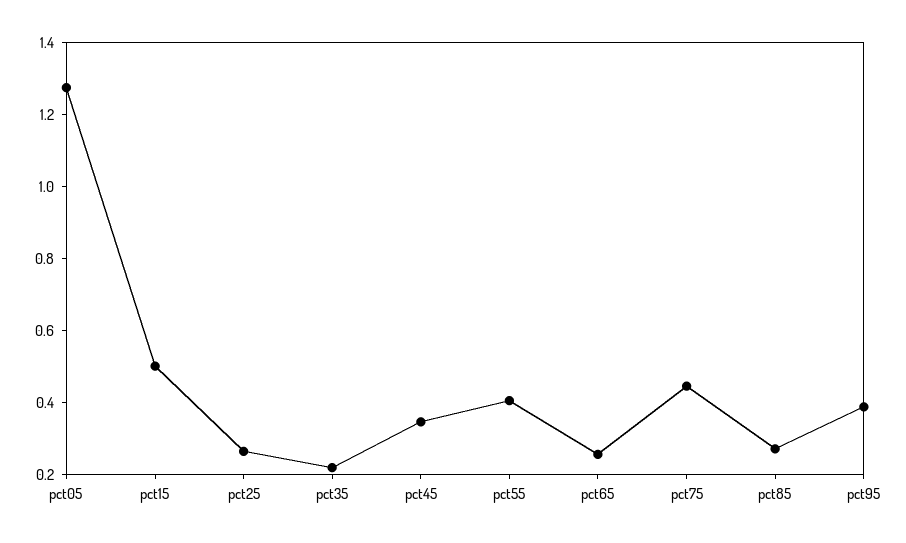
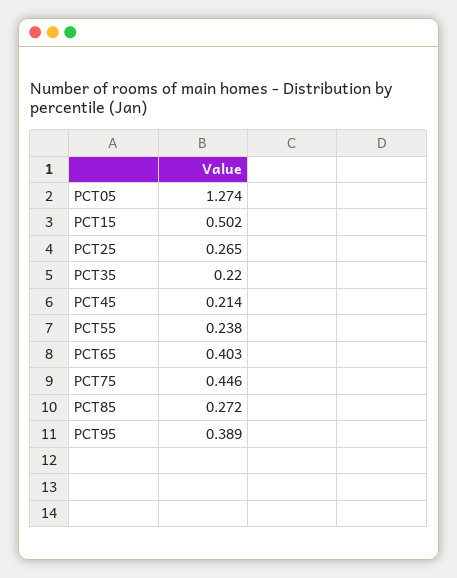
  {
    "pct05": 1.274,
    "pct15": 0.502,
    "pct25": 0.265,
    "pct35": 0.22,
-   "pct45": 0.35,
+   "pct45": 0.214,
-   "pct55": 0.4,
+   "pct55": 0.238,
-   "pct65": 0.25,
+   "pct65": 0.403,
    "pct75": 0.446,
    "pct85": 0.272,
    "pct95": 0.389
  }

